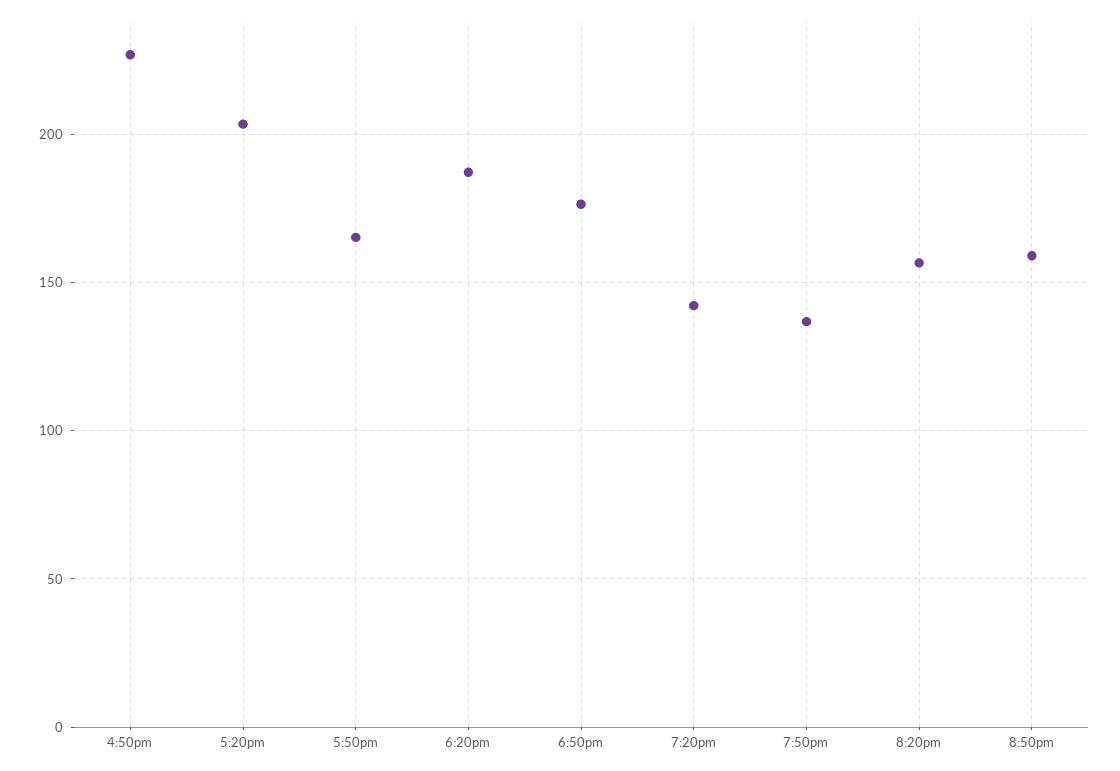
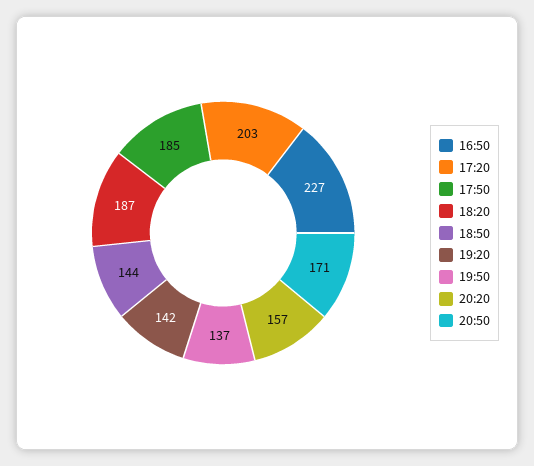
  {
    "4:50pm": 227,
    "5:20pm": 203,
-   "5:50pm": 165,
+   "5:50pm": 185,
    "6:20pm": 187,
-   "6:50pm": 175,
+   "6:50pm": 144,
    "7:20pm": 142,
    "7:50pm": 137,
    "8:20pm": 157,
-   "8:50pm": 160
+   "8:50pm": 171
  }

